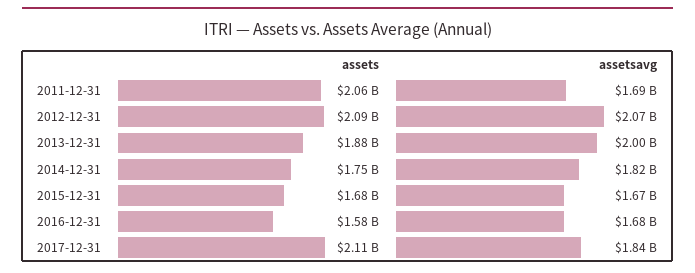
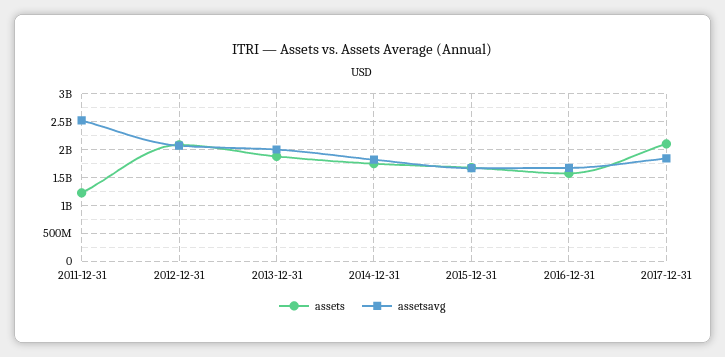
  {
    "assets": {
-     "2011-12-31": 2060000000,
+     "2011-12-31": 1250000000,
      "2012-12-31": 2090000000,
      "2013-12-31": 1880000000,
      "2014-12-31": 1750000000,
      "2015-12-31": 1680000000,
      "2016-12-31": 1580000000,
      "2017-12-31": 2110000000
    },
    "assetsavg": {
-     "2011-12-31": 1690000000,
+     "2011-12-31": 2500000000,
      "2012-12-31": 2070000000,
      "2013-12-31": 2000000000,
      "2014-12-31": 1820000000,
      "2015-12-31": 1670000000,
      "2016-12-31": 1680000000,
      "2017-12-31": 1840000000
    }
  }

